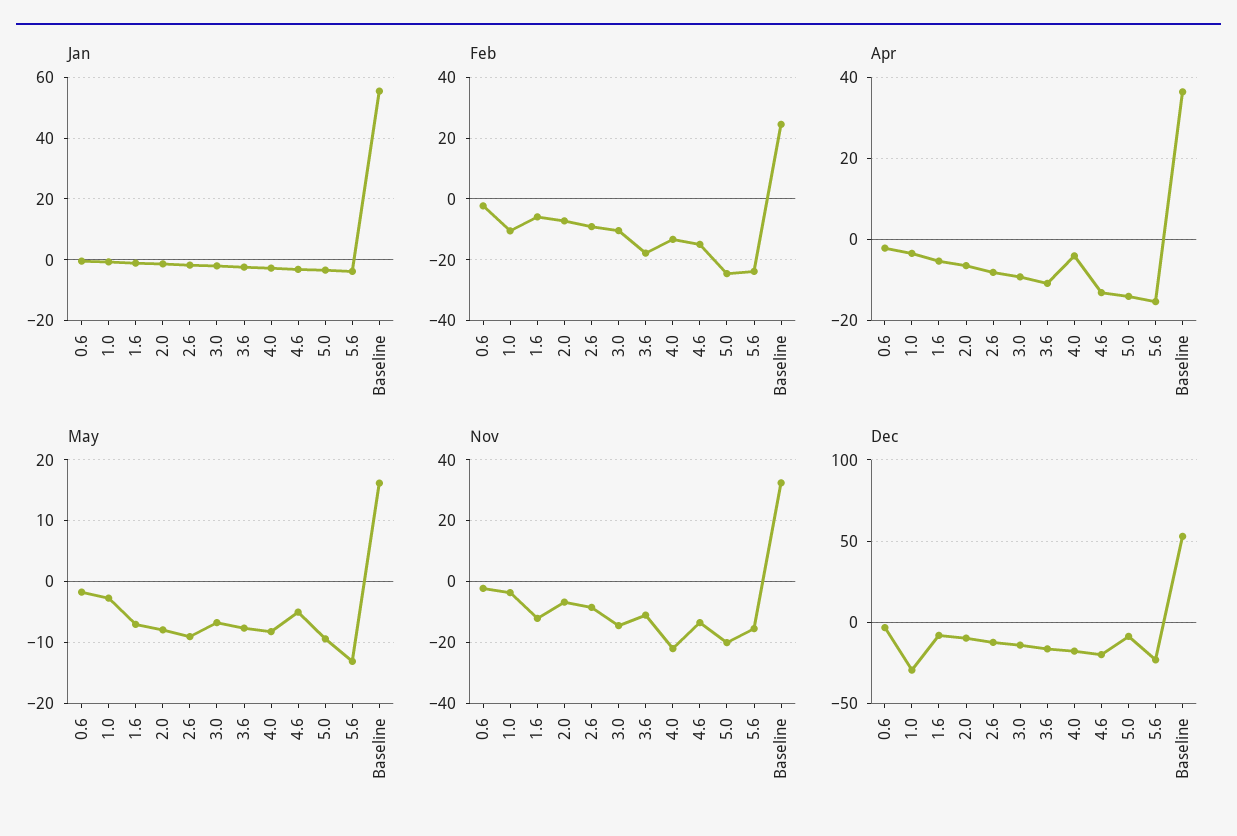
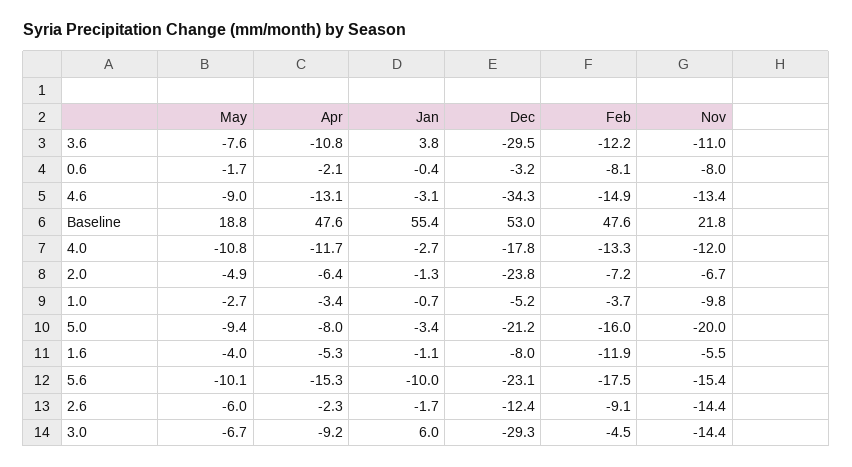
  {
    "Jan": {
      "0.6": -0.4,
      "1.0": -0.7,
      "1.6": -1.1,
      "2.0": -1.3,
      "2.6": -1.7,
-     "3.0": -2,
+     "3.0": 6,
-     "3.6": -2,
+     "3.6": 3.8,
      "4.0": -2.7,
      "4.6": -3.1,
      "5.0": -3.4,
-     "5.6": -4,
+     "5.6": -10,
      "Baseline": 55.4
    },
    "Feb": {
-     "0.6": -2,
+     "0.6": -8.1,
-     "1.0": -10,
+     "1.0": -3.7,
-     "1.6": -6,
+     "1.6": -11.9,
      "2.0": -7.2,
      "2.6": -9.1,
-     "3.0": -10,
+     "3.0": -4.5,
-     "3.6": -18,
+     "3.6": -12.2,
      "4.0": -13.3,
      "4.6": -14.9,
-     "5.0": -24,
+     "5.0": -16,
-     "5.6": -24,
+     "5.6": -17.5,
-     "Baseline": 24
+     "Baseline": 47.6
    },
    "Apr": {
      "0.6": -2.1,
      "1.0": -3.4,
      "1.6": -5.3,
      "2.0": -6.4,
-     "2.6": -8,
+     "2.6": -2.3,
      "3.0": -9.2,
      "3.6": -10.8,
-     "4.0": -4,
+     "4.0": -11.7,
      "4.6": -13.1,
-     "5.0": -14,
+     "5.0": -8,
      "5.6": -15.3,
-     "Baseline": 36
+     "Baseline": 47.6
    },
    "May": {
      "0.6": -1.7,
      "1.0": -2.7,
-     "1.6": -7,
+     "1.6": -4,
-     "2.0": -8,
+     "2.0": -4.9,
-     "2.6": -9,
+     "2.6": -6,
      "3.0": -6.7,
      "3.6": -7.6,
-     "4.0": -8,
+     "4.0": -10.8,
-     "4.6": -5,
+     "4.6": -9,
      "5.0": -9.4,
-     "5.6": -13,
+     "5.6": -10.1,
-     "Baseline": 16
+     "Baseline": 18.8
    },
    "Nov": {
-     "0.6": -2,
+     "0.6": -8,
-     "1.0": -4,
+     "1.0": -9.8,
-     "1.6": -12,
+     "1.6": -5.5,
      "2.0": -6.7,
-     "2.6": -8,
+     "2.6": -14.4,
      "3.0": -14.4,
      "3.6": -11,
-     "4.0": -22,
+     "4.0": -12,
      "4.6": -13.4,
      "5.0": -20,
      "5.6": -15.4,
-     "Baseline": 32
+     "Baseline": 21.8
    },
    "Dec": {
      "0.6": -3.2,
-     "1.0": -30,
+     "1.0": -5.2,
      "1.6": -8,
-     "2.0": -10,
+     "2.0": -23.8,
      "2.6": -12.4,
-     "3.0": -15,
+     "3.0": -29.3,
-     "3.6": -15,
+     "3.6": -29.5,
      "4.0": -17.8,
-     "4.6": -20,
+     "4.6": -34.3,
-     "5.0": -10,
+     "5.0": -21.2,
      "5.6": -23.1,
      "Baseline": 53
    }
  }

